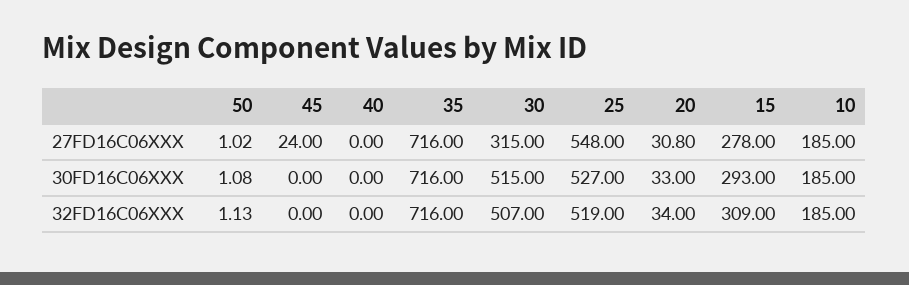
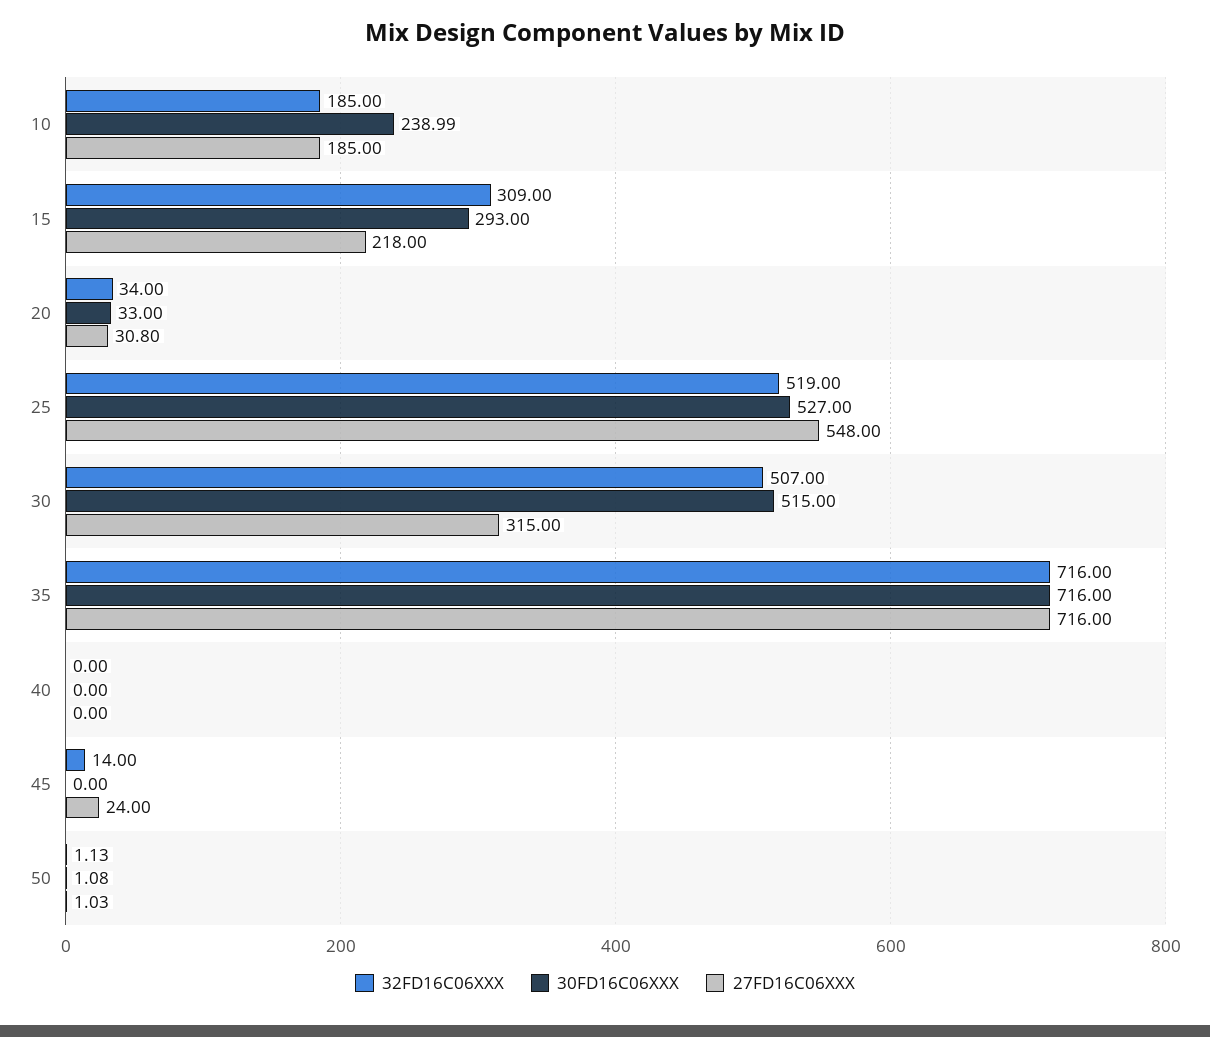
  {
    "27FD16C06XXX": {
-     "50": 1.02,
+     "50": 1.03,
      "45": 24,
      "40": 0,
      "35": 716,
      "30": 315,
      "25": 548,
      "20": 30.8,
-     "15": 278,
+     "15": 218,
      "10": 185
    },
    "30FD16C06XXX": {
      "50": 1.08,
      "45": 0,
      "40": 0,
      "35": 716,
      "30": 515,
      "25": 527,
      "20": 33,
      "15": 293,
-     "10": 185
+     "10": 238.99
    },
    "32FD16C06XXX": {
      "50": 1.13,
-     "45": 0,
+     "45": 14,
      "40": 0,
      "35": 716,
      "30": 507,
      "25": 519,
      "20": 34,
      "15": 309,
      "10": 185
    }
  }

